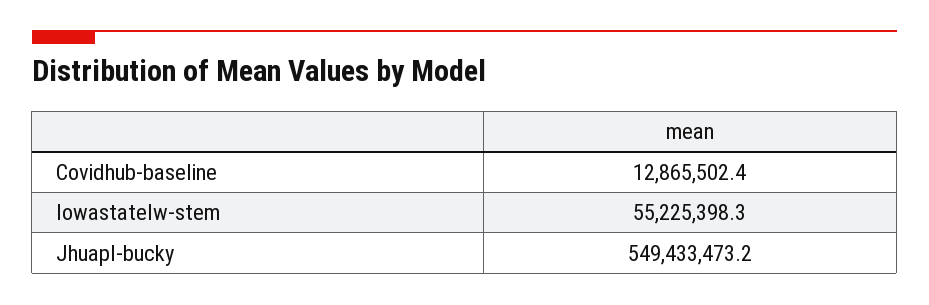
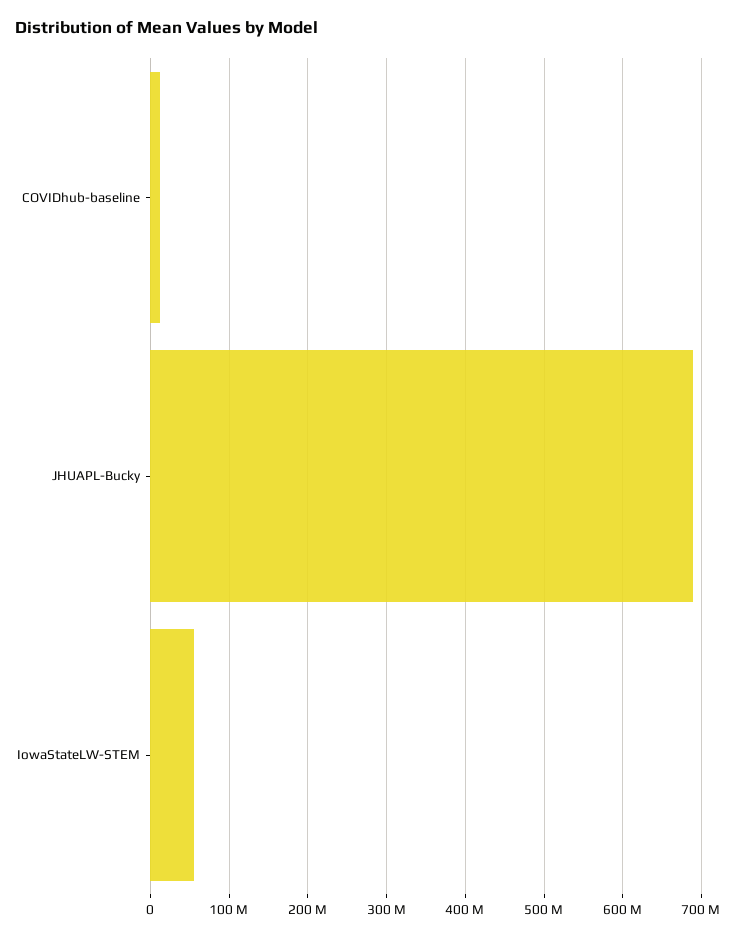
  {
    "Covidhub-baseline": 12865502.4,
    "Iowastatelw-stem": 55225398.3,
-   "Jhuapl-bucky": 549433473.2
+   "Jhuapl-bucky": 690000000
  }

